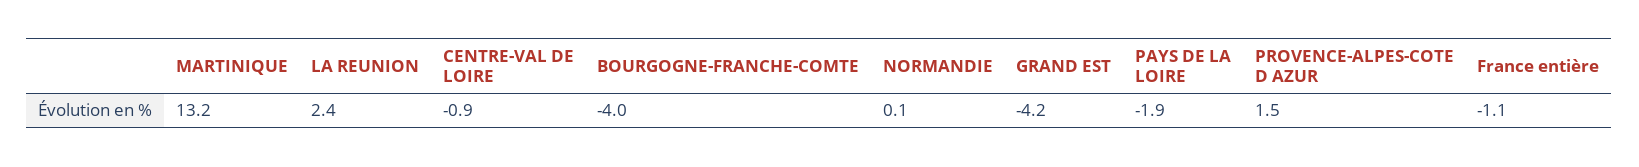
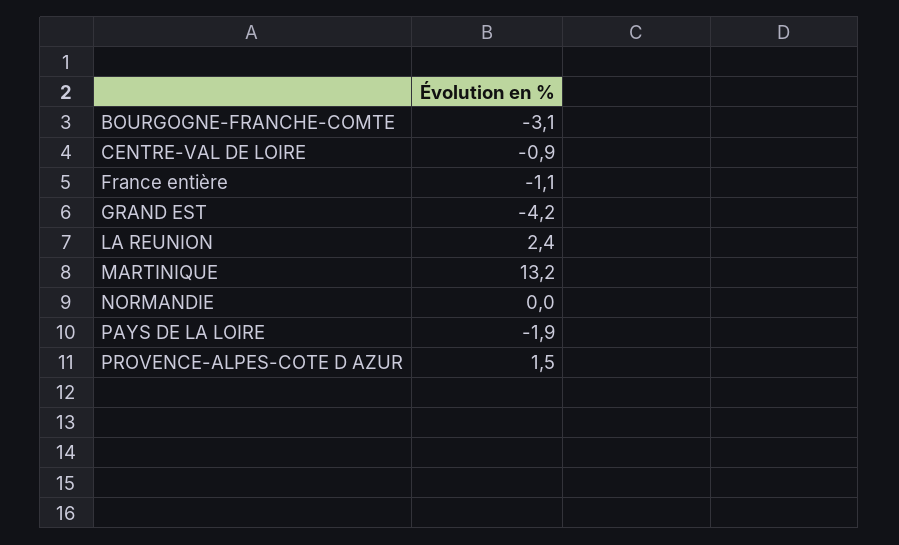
  {
    "MARTINIQUE": 13.2,
    "LA REUNION": 2.4,
    "CENTRE-VAL DE LOIRE": -0.9,
-   "BOURGOGNE-FRANCHE-COMTE": -4,
+   "BOURGOGNE-FRANCHE-COMTE": -3.1,
-   "NORMANDIE": 0.1,
+   "NORMANDIE": 0,
    "GRAND EST": -4.2,
    "PAYS DE LA LOIRE": -1.9,
    "PROVENCE-ALPES-COTE D AZUR": 1.5,
    "France entière": -1.1
  }

